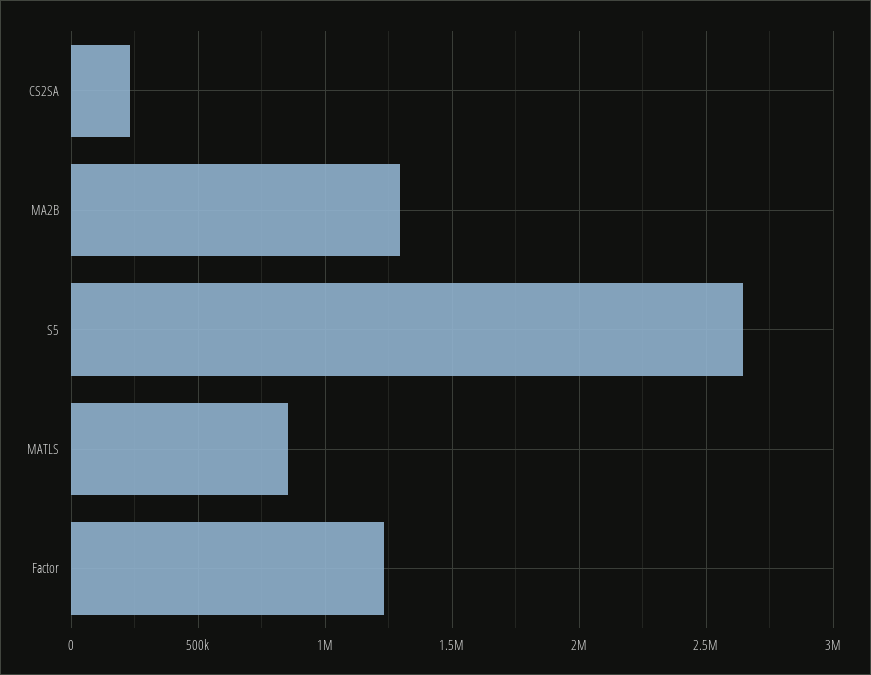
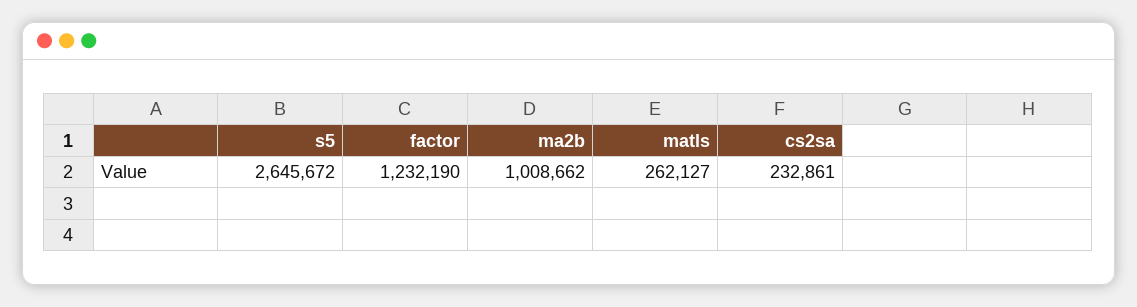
  {
    "CS2SA": 232861,
-   "MA2B": 1300000,
+   "MA2B": 1008662,
    "S5": 2645672,
-   "MATLS": 850000,
+   "MATLS": 262127,
    "Factor": 1232190
  }

